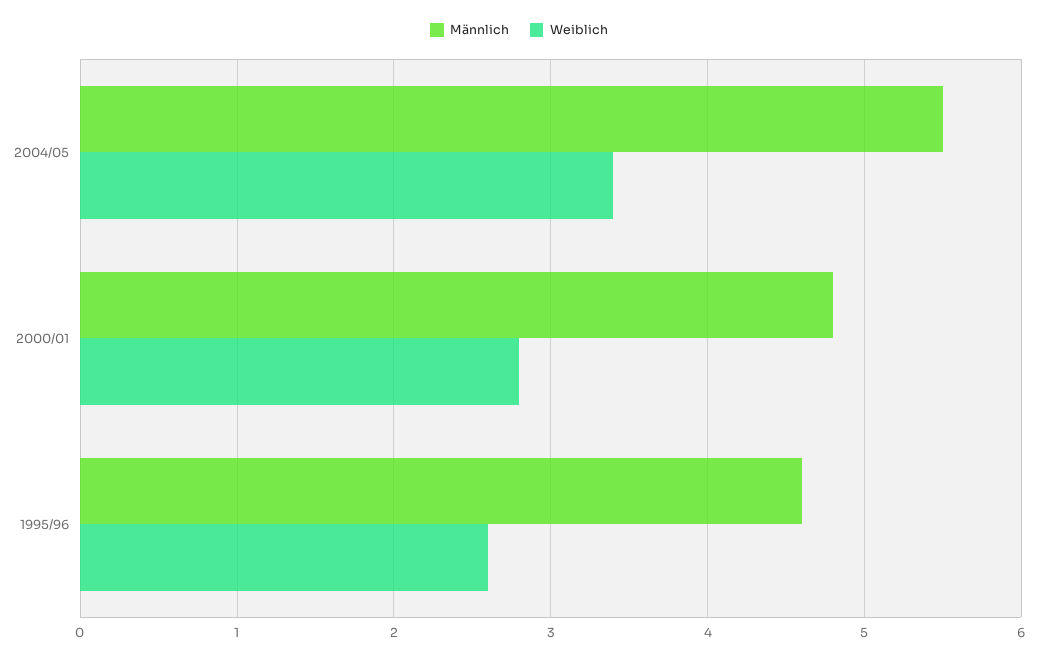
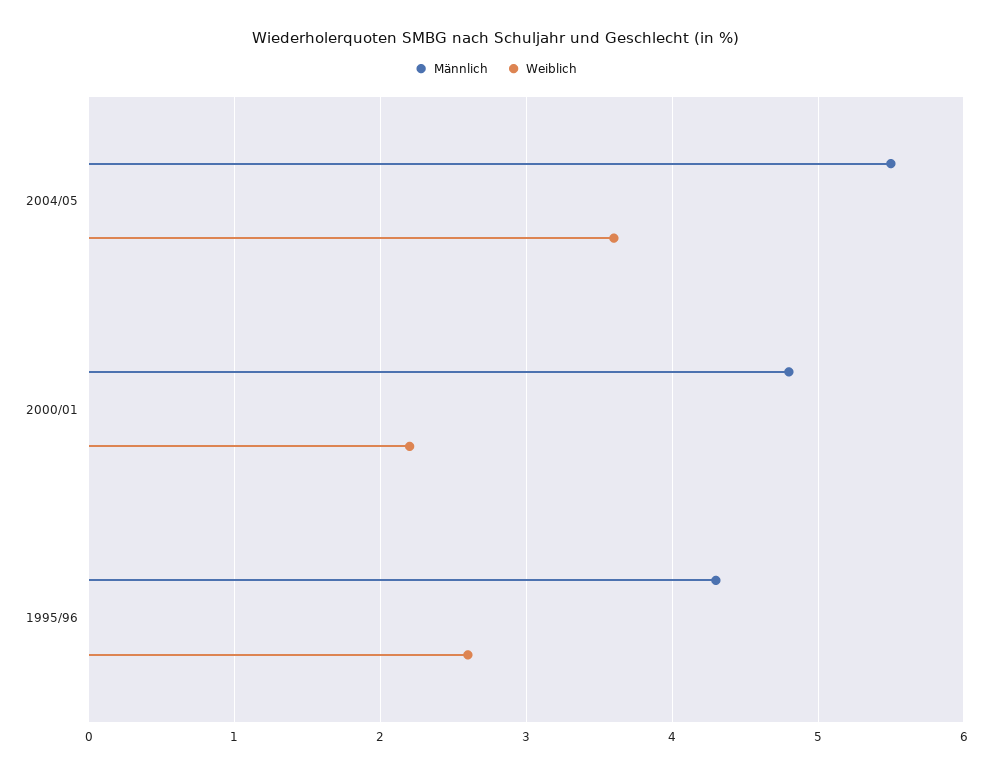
  {
    "Männlich": {
      "2004/05": 5.5,
      "2000/01": 4.8,
-     "1995/96": 4.6
+     "1995/96": 4.3
    },
    "Weiblich": {
-     "2004/05": 3.4,
+     "2004/05": 3.6,
-     "2000/01": 2.8,
+     "2000/01": 2.2,
      "1995/96": 2.6
    }
  }

